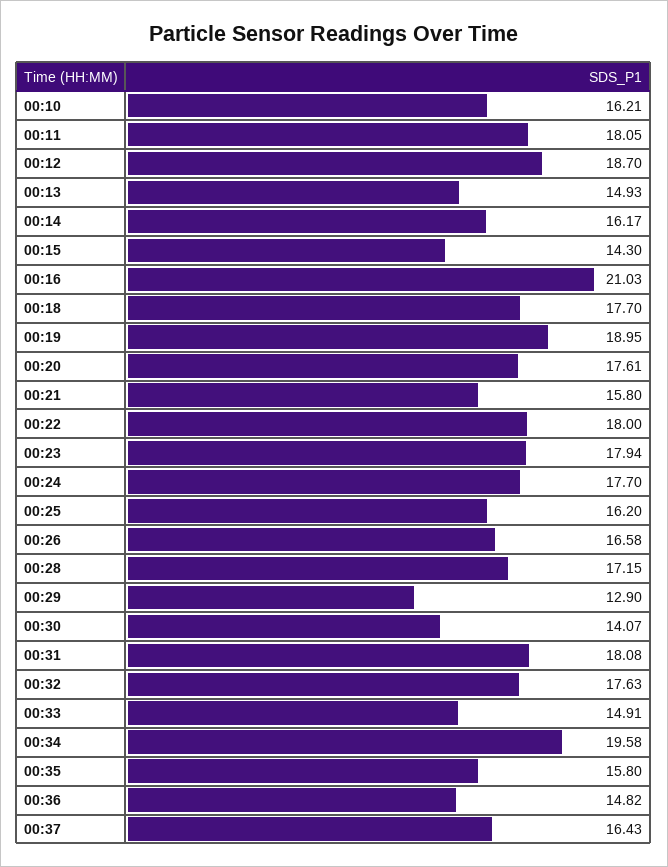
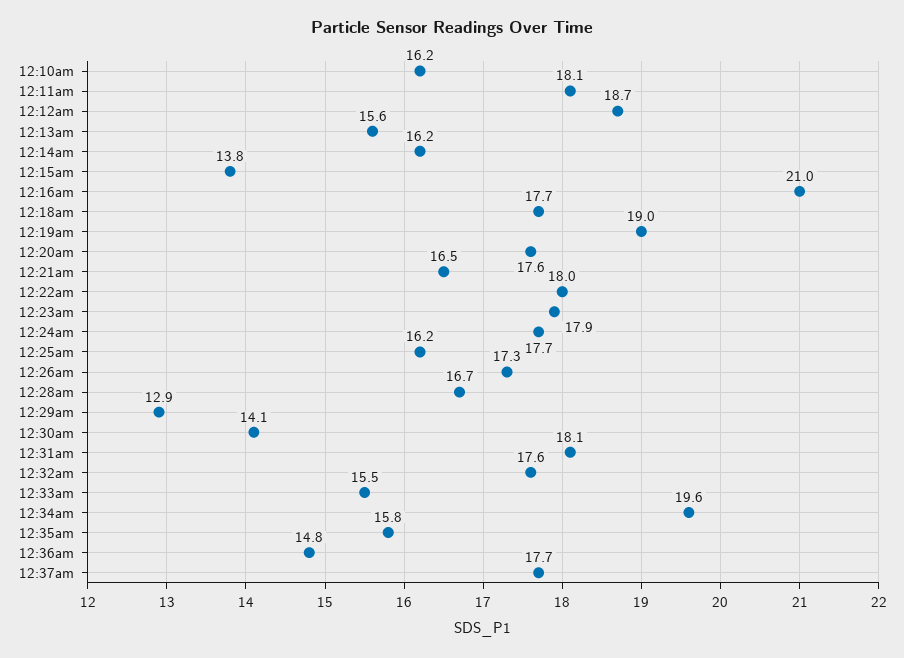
  {
    "00:10": 16.21,
    "00:11": 18.05,
    "00:12": 18.7,
-   "00:13": 14.93,
+   "00:13": 15.6,
    "00:14": 16.17,
-   "00:15": 14.3,
+   "00:15": 13.8,
    "00:16": 21.03,
    "00:18": 17.7,
    "00:19": 18.95,
    "00:20": 17.61,
-   "00:21": 15.8,
+   "00:21": 16.5,
    "00:22": 18,
    "00:23": 17.94,
    "00:24": 17.7,
    "00:25": 16.2,
-   "00:26": 16.58,
+   "00:26": 17.3,
-   "00:28": 17.15,
+   "00:28": 16.7,
    "00:29": 12.9,
    "00:30": 14.07,
    "00:31": 18.08,
    "00:32": 17.63,
-   "00:33": 14.91,
+   "00:33": 15.5,
    "00:34": 19.58,
    "00:35": 15.8,
    "00:36": 14.82,
-   "00:37": 16.43
+   "00:37": 17.7
  }

